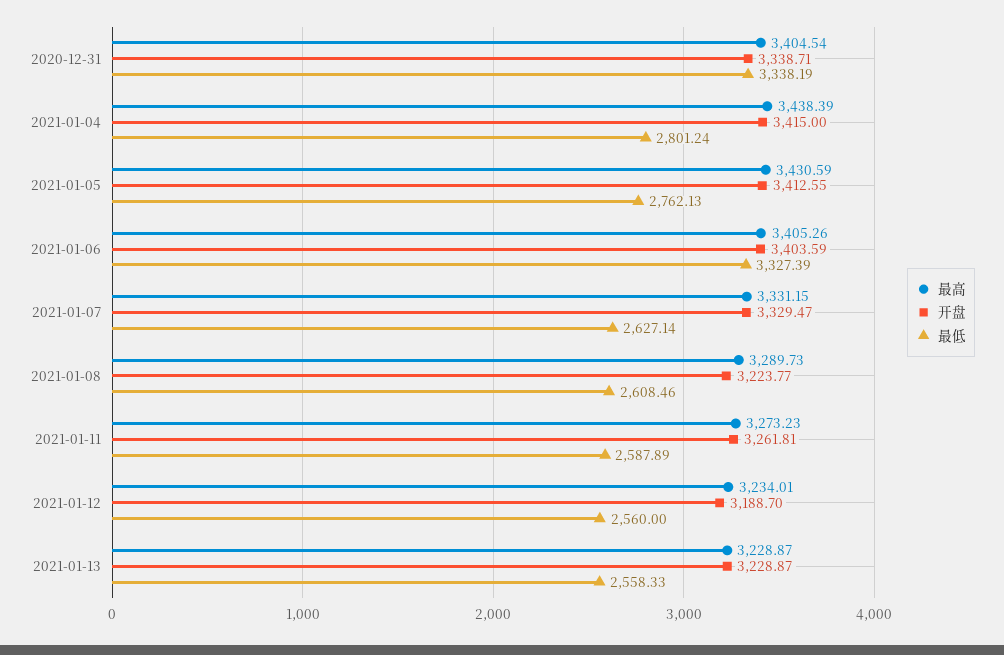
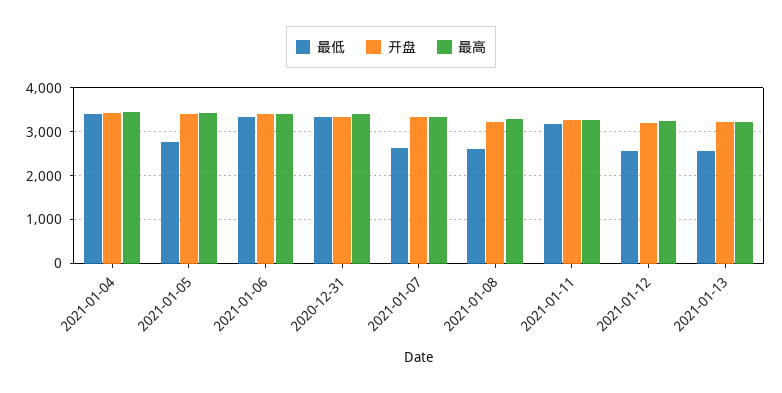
  {
    "最高": {
      "2020-12-31": 3404.54,
      "2021-01-04": 3438.39,
      "2021-01-05": 3430.59,
      "2021-01-06": 3405.26,
      "2021-01-07": 3331.15,
      "2021-01-08": 3289.73,
      "2021-01-11": 3273.23,
      "2021-01-12": 3234.01,
      "2021-01-13": 3228.87
    },
    "开盘": {
      "2020-12-31": 3338.71,
      "2021-01-04": 3415,
      "2021-01-05": 3412.55,
      "2021-01-06": 3403.59,
      "2021-01-07": 3329.47,
      "2021-01-08": 3223.77,
      "2021-01-11": 3261.81,
      "2021-01-12": 3188.7,
      "2021-01-13": 3228.87
    },
    "最低": {
      "2020-12-31": 3338.19,
-     "2021-01-04": 2801.24,
+     "2021-01-04": 3400,
      "2021-01-05": 2762.13,
      "2021-01-06": 3327.39,
      "2021-01-07": 2627.14,
      "2021-01-08": 2608.46,
-     "2021-01-11": 2587.89,
+     "2021-01-11": 3200,
      "2021-01-12": 2560,
      "2021-01-13": 2558.33
    }
  }

